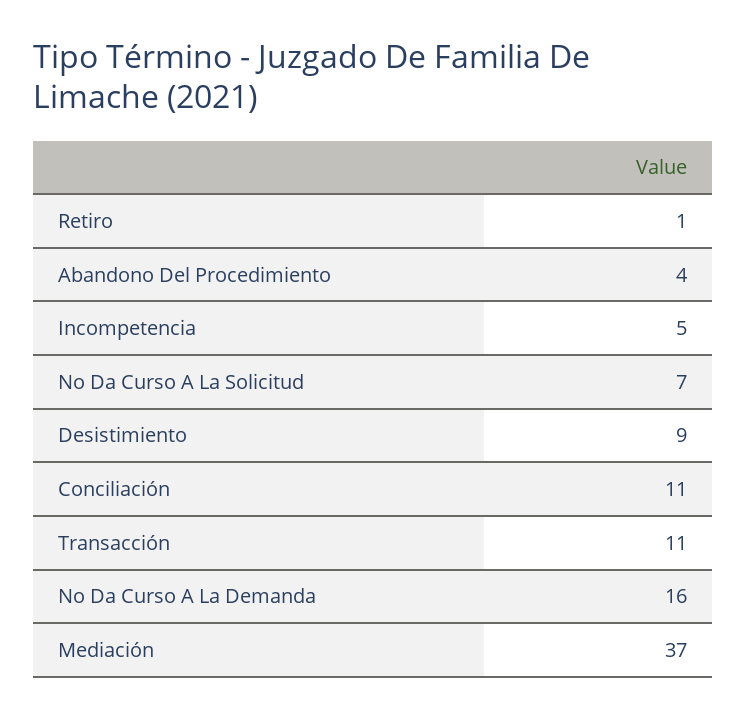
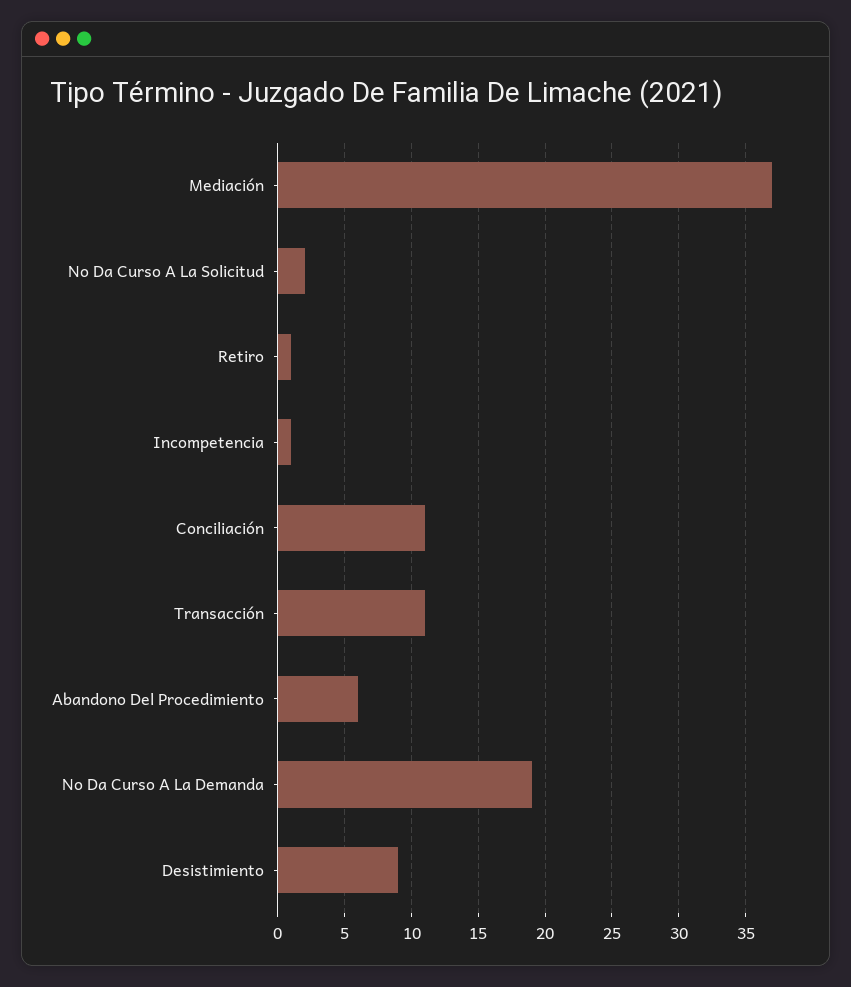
  {
    "Retiro": 1,
-   "Abandono Del Procedimiento": 4,
+   "Abandono Del Procedimiento": 6,
-   "Incompetencia": 5,
+   "Incompetencia": 1,
-   "No Da Curso A La Solicitud": 7,
+   "No Da Curso A La Solicitud": 2,
    "Desistimiento": 9,
    "Conciliación": 11,
    "Transacción": 11,
-   "No Da Curso A La Demanda": 16,
+   "No Da Curso A La Demanda": 19,
    "Mediación": 37
  }

